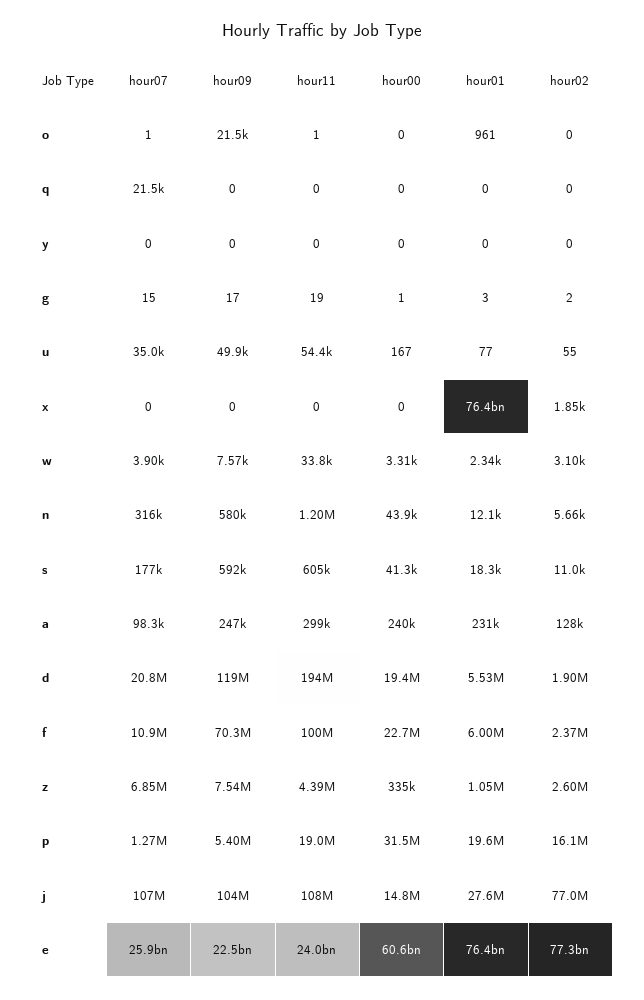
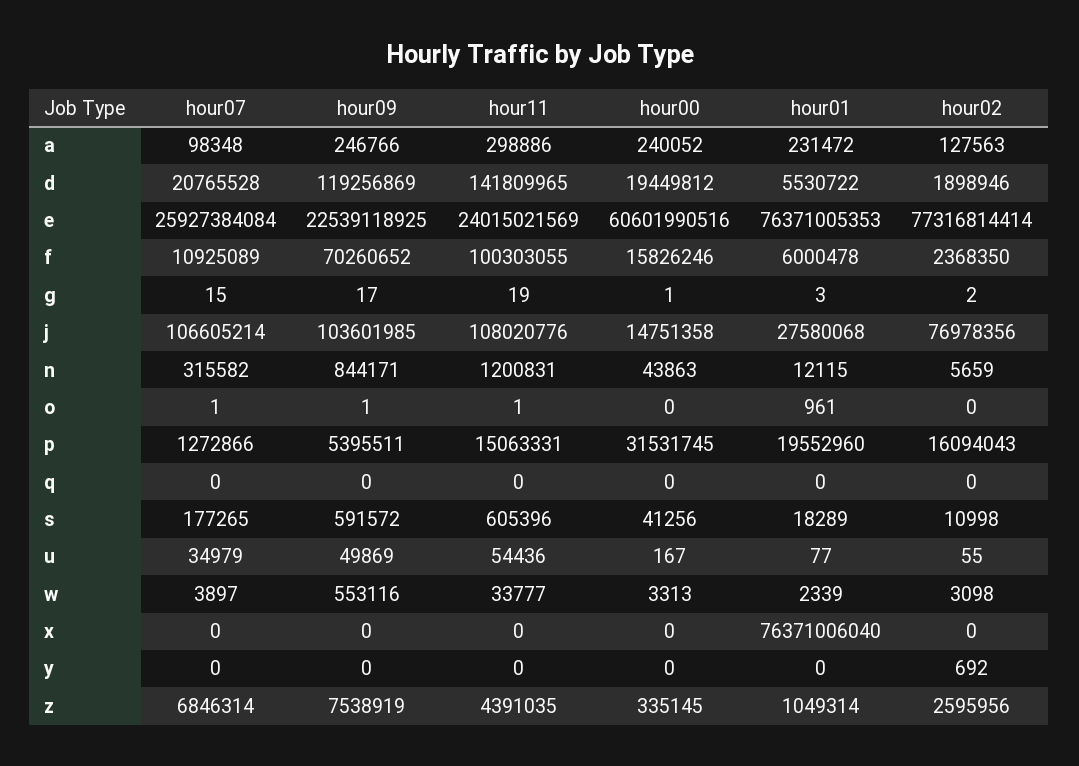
  {
    "hour07": {
      "o": 1,
-     "q": 21500,
+     "q": 0,
      "y": 0,
      "g": 15,
      "u": 34979,
      "x": 0,
      "w": 3897,
      "n": 315582,
      "s": 177265,
      "a": 98348,
      "d": 20765528,
      "f": 10925089,
      "z": 6846314,
      "p": 1272866,
      "j": 106605214,
      "e": 25927384084
    },
    "hour09": {
-     "o": 21500,
+     "o": 1,
      "q": 0,
      "y": 0,
      "g": 17,
      "u": 49869,
      "x": 0,
-     "w": 7570,
+     "w": 553116,
-     "n": 580000,
+     "n": 844171,
      "s": 591572,
      "a": 246766,
      "d": 119256869,
      "f": 70260652,
      "z": 7538919,
      "p": 5395511,
      "j": 103601985,
      "e": 22539118925
    },
    "hour11": {
      "o": 1,
      "q": 0,
      "y": 0,
      "g": 19,
      "u": 54436,
      "x": 0,
      "w": 33777,
      "n": 1200831,
      "s": 605396,
      "a": 298886,
-     "d": 194000000,
+     "d": 141809965,
      "f": 100303055,
      "z": 4391035,
-     "p": 19000000,
+     "p": 15063331,
      "j": 108020776,
      "e": 24015021569
    },
    "hour00": {
      "o": 0,
      "q": 0,
      "y": 0,
      "g": 1,
      "u": 167,
      "x": 0,
      "w": 3313,
      "n": 43863,
      "s": 41256,
      "a": 240052,
      "d": 19449812,
-     "f": 22700000,
+     "f": 15826246,
      "z": 335145,
      "p": 31531745,
      "j": 14751358,
      "e": 60601990516
    },
    "hour01": {
      "o": 961,
      "q": 0,
      "y": 0,
      "g": 3,
      "u": 77,
      "x": 76371006040,
      "w": 2339,
      "n": 12115,
      "s": 18289,
      "a": 231472,
      "d": 5530722,
      "f": 6000478,
      "z": 1049314,
      "p": 19552960,
      "j": 27580068,
      "e": 76371005353
    },
    "hour02": {
      "o": 0,
      "q": 0,
-     "y": 0,
+     "y": 692,
      "g": 2,
      "u": 55,
-     "x": 1850,
+     "x": 0,
      "w": 3098,
      "n": 5659,
      "s": 10998,
      "a": 127563,
      "d": 1898946,
      "f": 2368350,
      "z": 2595956,
      "p": 16094043,
      "j": 76978356,
      "e": 77316814414
    }
  }

